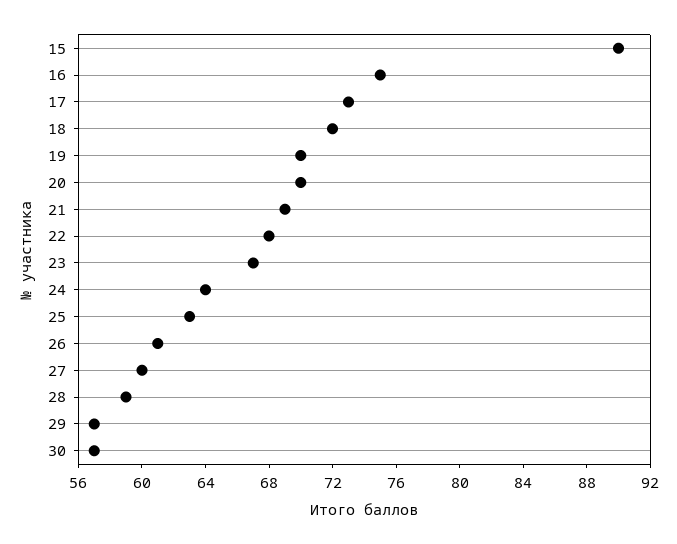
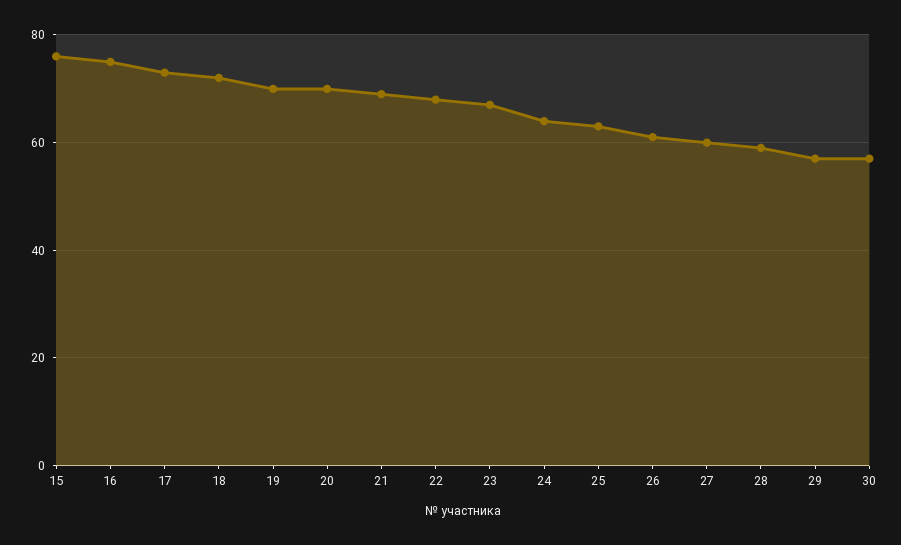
  {
-   "15": 90,
+   "15": 75,
    "16": 75,
    "17": 73,
    "18": 72,
    "19": 70,
    "20": 70,
    "21": 69,
    "22": 68,
    "23": 67,
    "24": 64,
    "25": 63,
    "26": 61,
    "27": 60,
    "28": 59,
    "29": 57,
    "30": 57
  }

